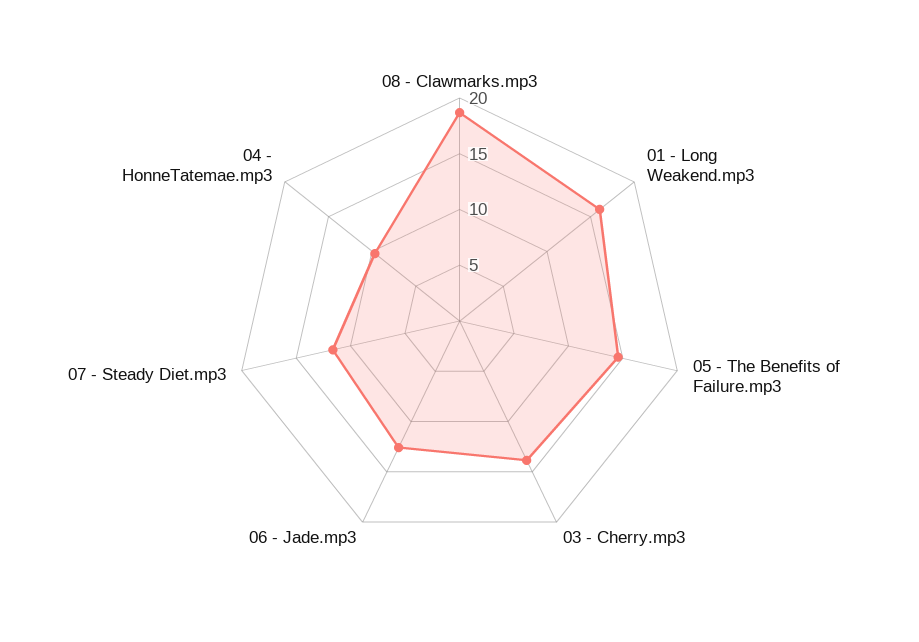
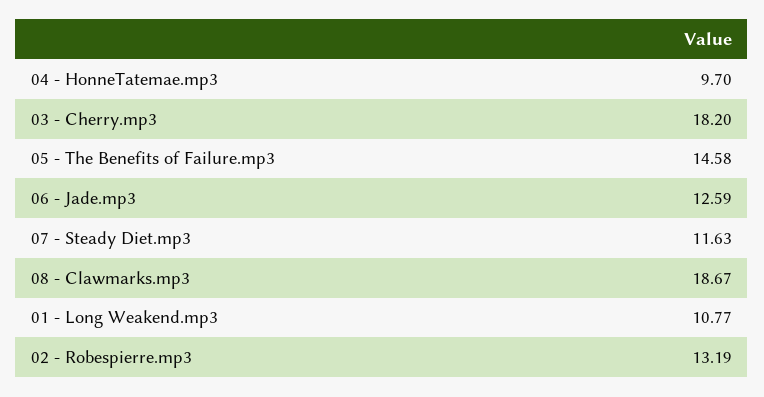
  {
    "08 - Clawmarks.mp3": 18.67,
-   "01 - Long Weakend.mp3": 16,
+   "01 - Long Weakend.mp3": 10.77,
    "05 - The Benefits of Failure.mp3": 14.58,
-   "03 - Cherry.mp3": 14,
+   "03 - Cherry.mp3": 18.2,
    "06 - Jade.mp3": 12.59,
    "07 - Steady Diet.mp3": 11.63,
-   "04 - HonneTatemae.mp3": 9.7
+   "04 - HonneTatemae.mp3": 9.7,
+   "02 - Robespierre.mp3": 13.19
  }

